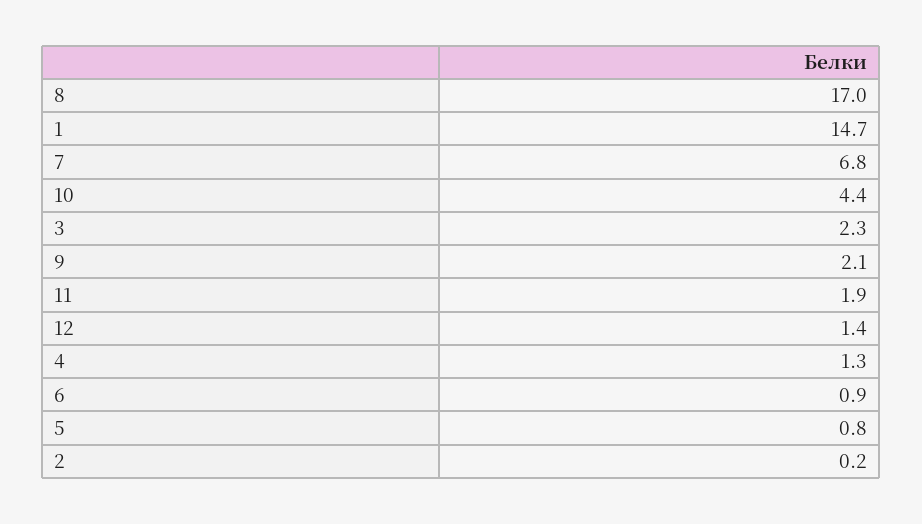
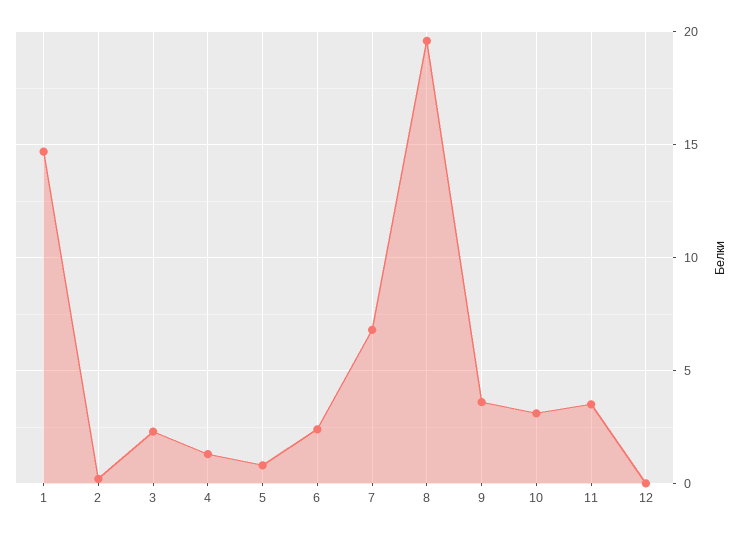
  {
-   "8": 17,
+   "8": 19.5,
    "1": 14.7,
    "7": 6.8,
-   "10": 4.4,
+   "10": 3,
    "3": 2.3,
-   "9": 2.1,
+   "9": 3.5,
-   "11": 1.9,
+   "11": 3.5,
-   "12": 1.4,
+   "12": 0,
    "4": 1.3,
-   "6": 0.9,
+   "6": 2.5,
    "5": 0.8,
    "2": 0.2
  }

